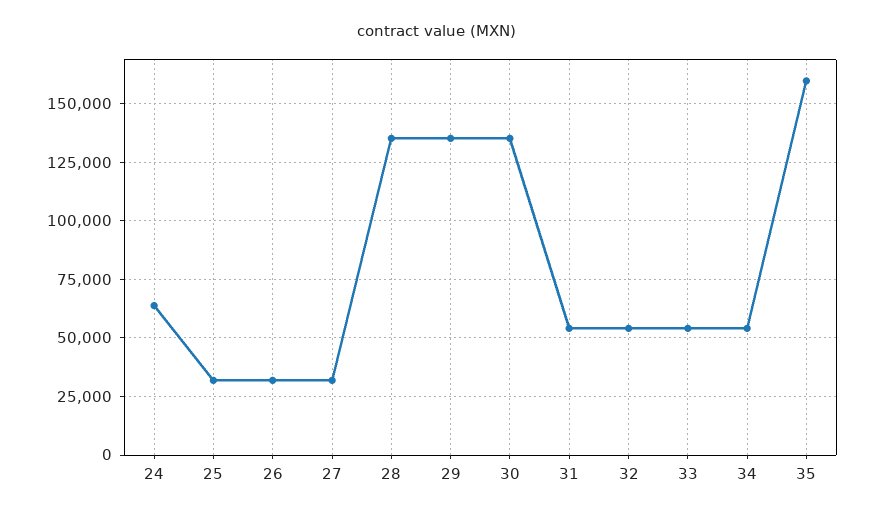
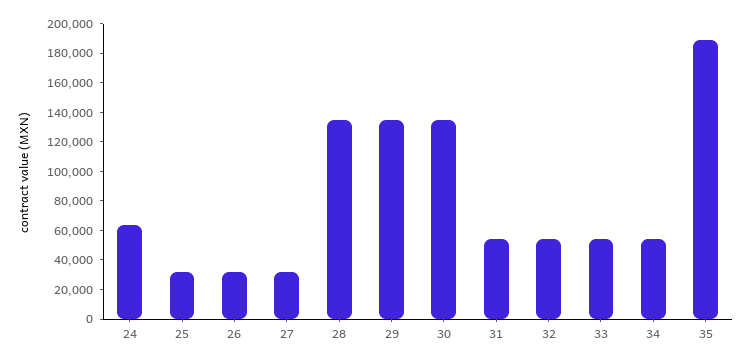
  {
    "24": 65000,
    "25": 30000,
    "26": 30000,
    "27": 30000,
    "28": 135000,
    "29": 135000,
    "30": 135000,
    "31": 55000,
    "32": 55000,
    "33": 55000,
    "34": 55000,
-   "35": 160000
+   "35": 190000
  }

